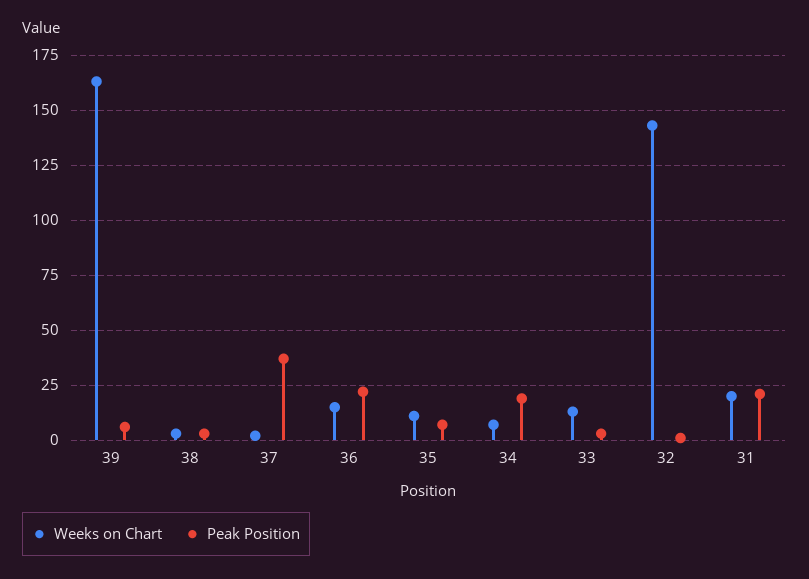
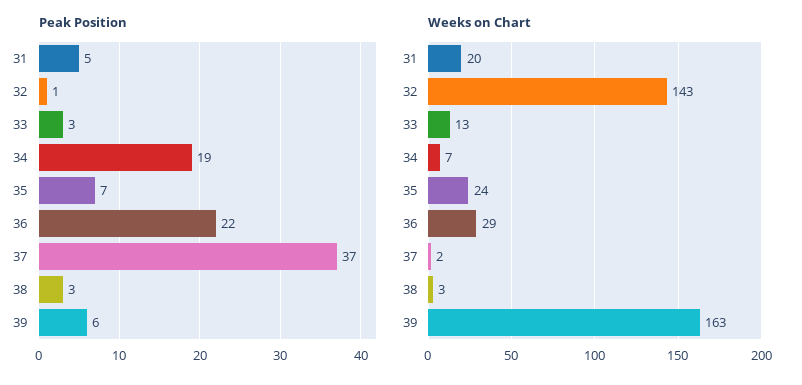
  {
    "Weeks on Chart": {
      "39": 163,
      "38": 3,
      "37": 2,
-     "36": 15,
+     "36": 29,
-     "35": 10,
+     "35": 24,
      "34": 7,
      "33": 13,
      "32": 143,
      "31": 20
    },
    "Peak Position": {
      "39": 6,
      "38": 3,
      "37": 37,
      "36": 22,
      "35": 7,
      "34": 19,
      "33": 3,
      "32": 1,
-     "31": 20
+     "31": 5
    }
  }

